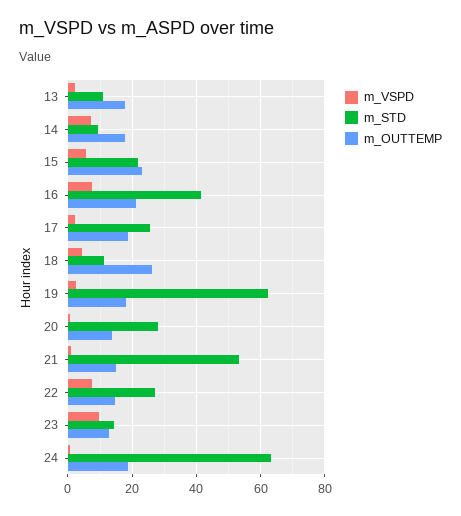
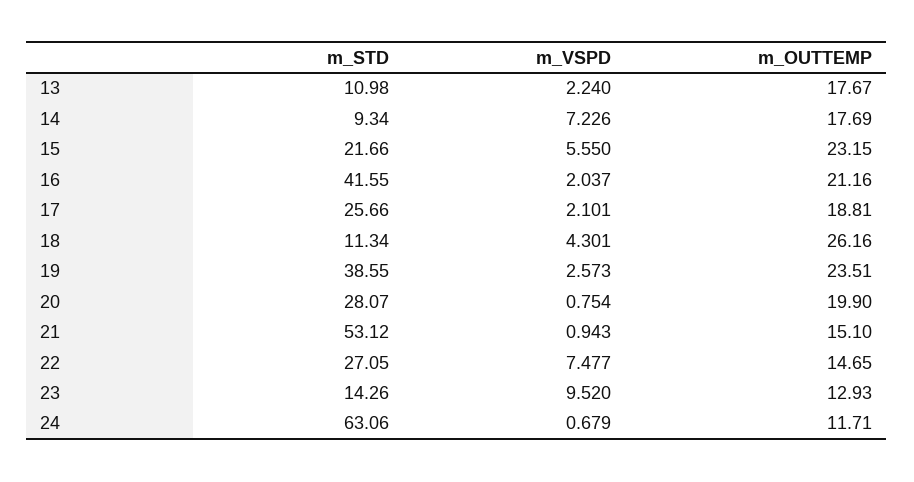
  {
    "m_VSPD": {
      "13": 2.24,
      "14": 7.226,
      "15": 5.55,
-     "16": 8,
+     "16": 2.037,
      "17": 2.101,
      "18": 4.301,
      "19": 2.573,
      "20": 0.754,
      "21": 0.943,
      "22": 7.477,
      "23": 9.52,
      "24": 0.679
    },
    "m_STD": {
      "13": 10.98,
      "14": 9.34,
      "15": 21.66,
      "16": 41.55,
      "17": 25.66,
      "18": 11.34,
-     "19": 62,
+     "19": 38.55,
      "20": 28.07,
      "21": 53.12,
      "22": 27.05,
      "23": 14.26,
      "24": 63.06
    },
    "m_OUTTEMP": {
      "13": 17.67,
      "14": 17.69,
      "15": 23.15,
      "16": 21.16,
      "17": 18.81,
      "18": 26.16,
-     "19": 18,
+     "19": 23.51,
-     "20": 14,
+     "20": 19.9,
      "21": 15.1,
      "22": 14.65,
      "23": 12.93,
-     "24": 18
+     "24": 11.71
    }
  }

